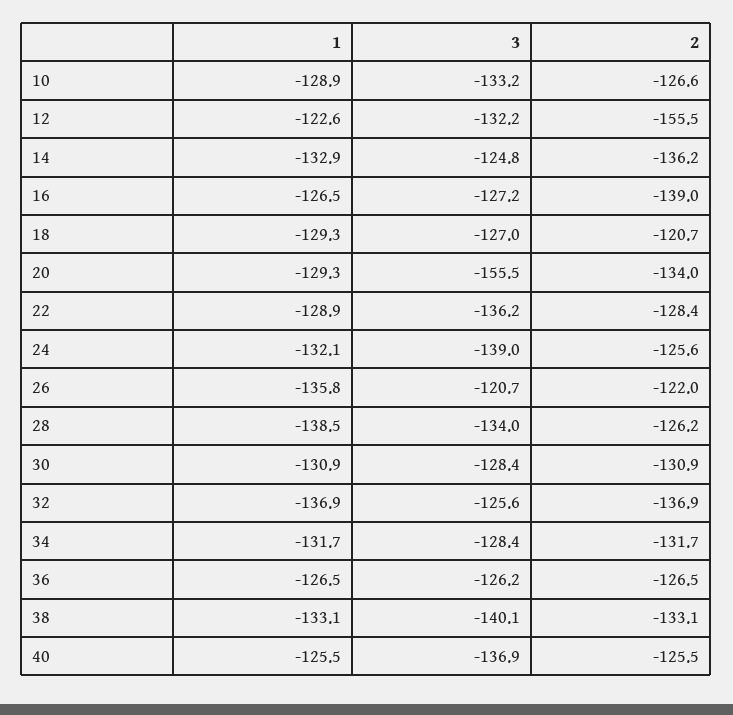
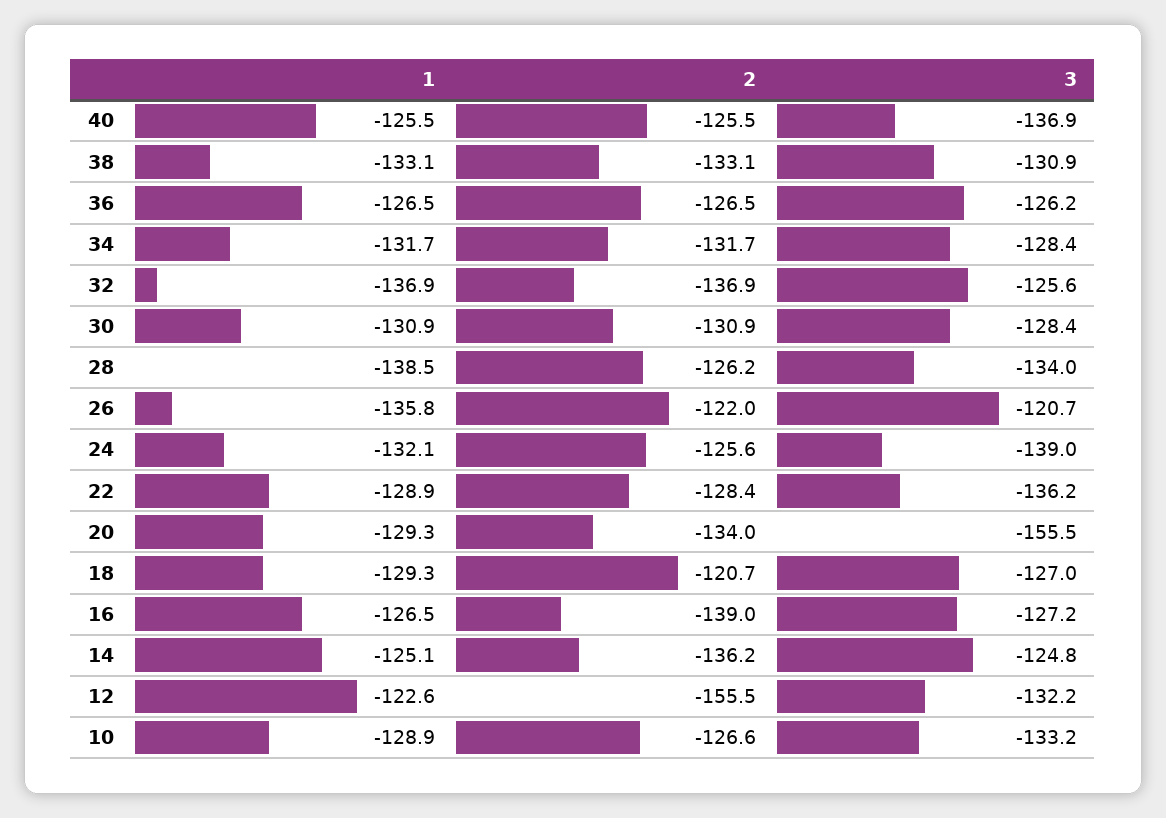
  {
    "1": {
      "10": -128.9,
      "12": -122.6,
-     "14": -132.9,
+     "14": -125.1,
      "16": -126.5,
      "18": -129.3,
      "20": -129.3,
      "22": -128.9,
      "24": -132.1,
      "26": -135.8,
      "28": -138.5,
      "30": -130.9,
      "32": -136.9,
      "34": -131.7,
      "36": -126.5,
      "38": -133.1,
      "40": -125.5
    },
    "3": {
      "10": -133.2,
      "12": -132.2,
      "14": -124.8,
      "16": -127.2,
      "18": -127,
      "20": -155.5,
      "22": -136.2,
      "24": -139,
      "26": -120.7,
      "28": -134,
      "30": -128.4,
      "32": -125.6,
      "34": -128.4,
      "36": -126.2,
-     "38": -140.1,
+     "38": -130.9,
      "40": -136.9
    },
    "2": {
      "10": -126.6,
      "12": -155.5,
      "14": -136.2,
      "16": -139,
      "18": -120.7,
      "20": -134,
      "22": -128.4,
      "24": -125.6,
      "26": -122,
      "28": -126.2,
      "30": -130.9,
      "32": -136.9,
      "34": -131.7,
      "36": -126.5,
      "38": -133.1,
      "40": -125.5
    }
  }

